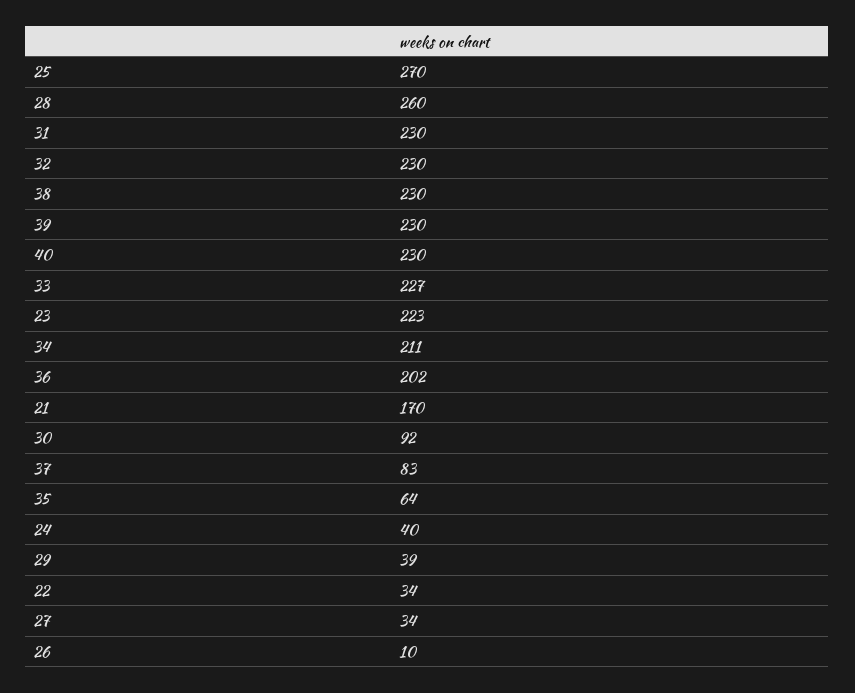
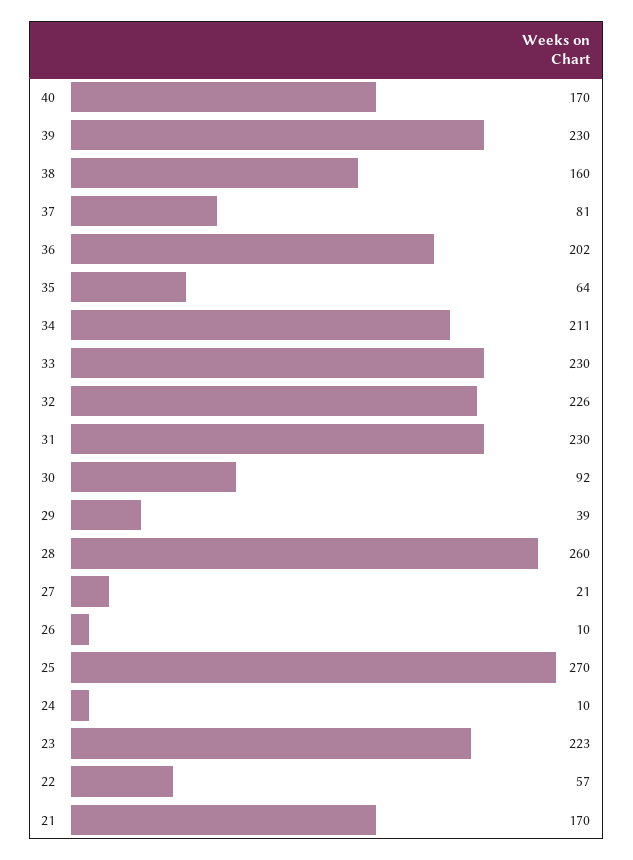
  {
    "25": 270,
    "28": 260,
    "31": 230,
-   "32": 230,
+   "32": 226,
-   "38": 230,
+   "38": 160,
    "39": 230,
-   "40": 230,
+   "40": 170,
-   "33": 227,
+   "33": 230,
    "23": 223,
    "34": 211,
    "36": 202,
    "21": 170,
    "30": 92,
-   "37": 83,
+   "37": 81,
    "35": 64,
-   "24": 40,
+   "24": 10,
    "29": 39,
-   "22": 34,
+   "22": 57,
-   "27": 34,
+   "27": 21,
    "26": 10
  }

